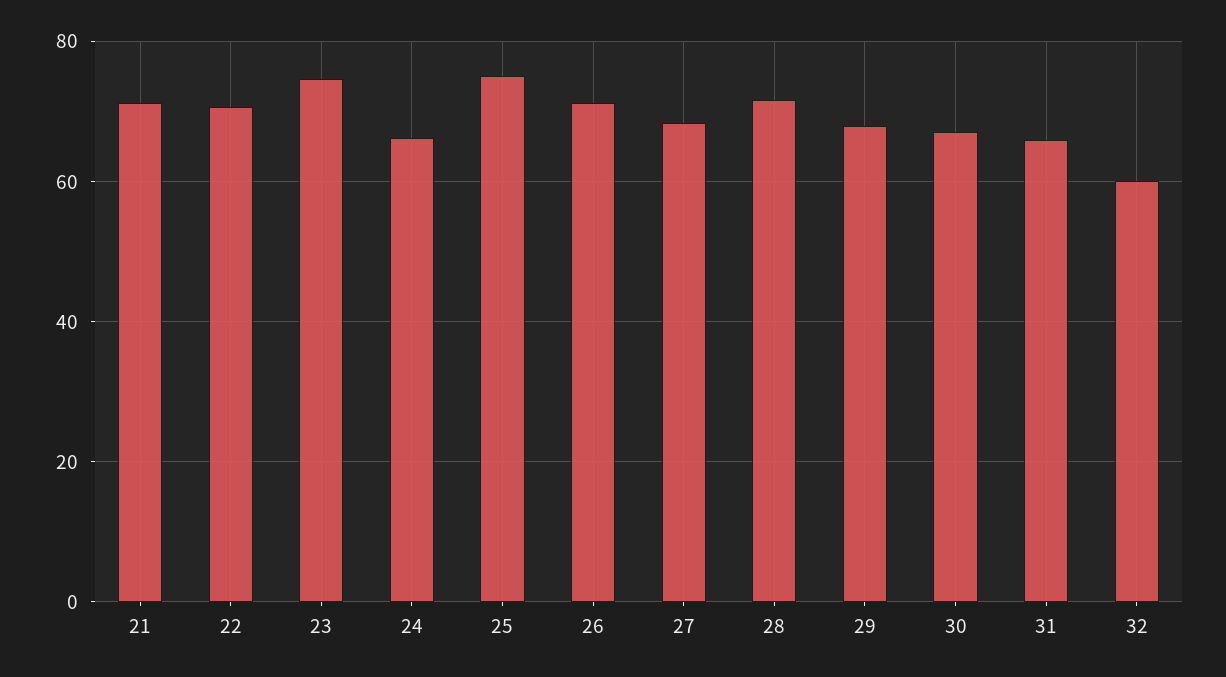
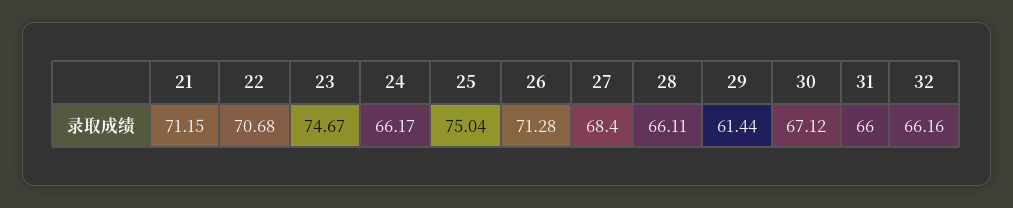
  {
    "21": 71.15,
    "22": 70.68,
    "23": 74.67,
    "24": 66.17,
    "25": 75.04,
    "26": 71.28,
    "27": 68.4,
-   "28": 72,
+   "28": 66.11,
-   "29": 68,
+   "29": 61.44,
    "30": 67.12,
    "31": 66,
-   "32": 60
+   "32": 66.16
  }

